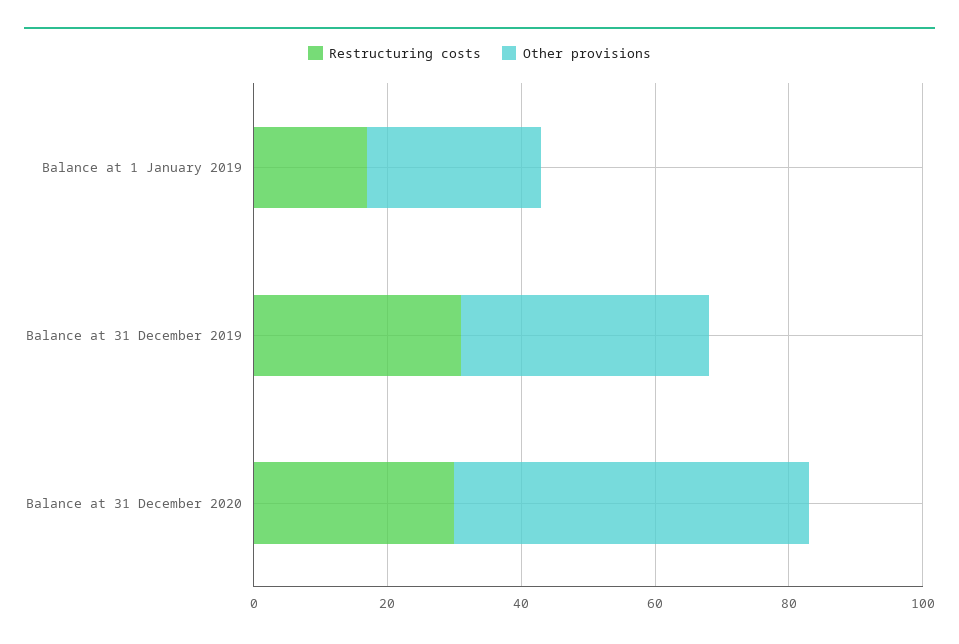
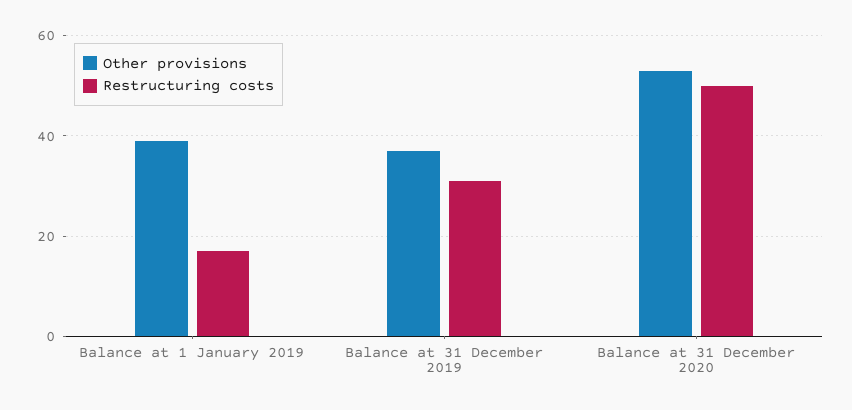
  {
    "Restructuring costs": {
      "Balance at 1 January 2019": 15,
      "Balance at 31 December 2019": 30,
-     "Balance at 31 December 2020": 30
+     "Balance at 31 December 2020": 50
    },
    "Other provisions": {
-     "Balance at 1 January 2019": 25,
+     "Balance at 1 January 2019": 40,
      "Balance at 31 December 2019": 35,
      "Balance at 31 December 2020": 55
    }
  }

